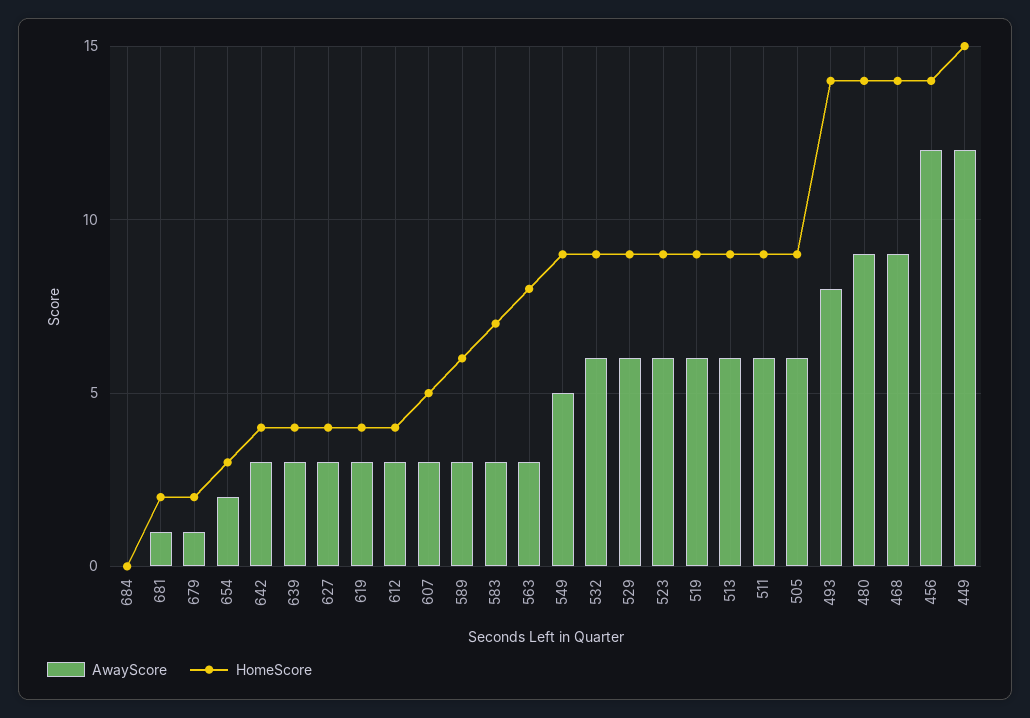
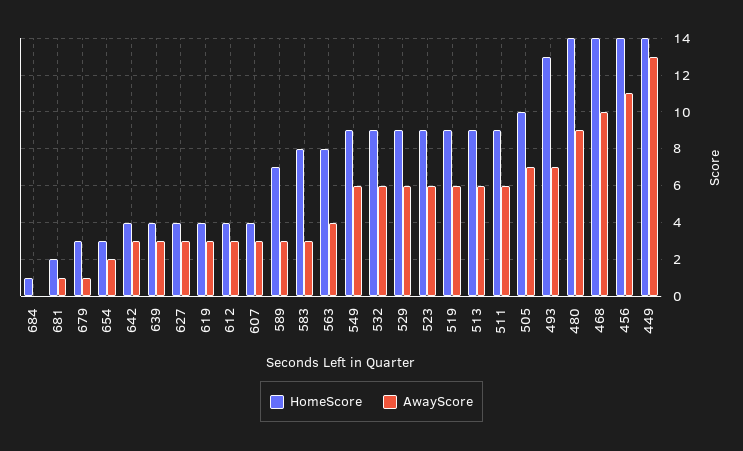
  {
    "AwayScore": {
      "684": 0,
      "681": 1,
      "679": 1,
      "654": 2,
      "642": 3,
      "639": 3,
      "627": 3,
      "619": 3,
      "612": 3,
      "607": 3,
      "589": 3,
      "583": 3,
-     "563": 3,
+     "563": 4,
-     "549": 5,
+     "549": 6,
      "532": 6,
      "529": 6,
      "523": 6,
      "519": 6,
      "513": 6,
      "511": 6,
-     "505": 6,
+     "505": 7,
-     "493": 8,
+     "493": 7,
      "480": 9,
-     "468": 9,
+     "468": 10,
-     "456": 12,
+     "456": 11,
-     "449": 12
+     "449": 13
    },
    "HomeScore": {
-     "684": 0,
+     "684": 1,
      "681": 2,
-     "679": 2,
+     "679": 3,
      "654": 3,
      "642": 4,
      "639": 4,
      "627": 4,
      "619": 4,
      "612": 4,
-     "607": 5,
+     "607": 4,
-     "589": 6,
+     "589": 7,
-     "583": 7,
+     "583": 8,
      "563": 8,
      "549": 9,
      "532": 9,
      "529": 9,
      "523": 9,
      "519": 9,
      "513": 9,
      "511": 9,
-     "505": 9,
+     "505": 10,
-     "493": 14,
+     "493": 13,
      "480": 14,
      "468": 14,
      "456": 14,
-     "449": 15
+     "449": 14
    }
  }

